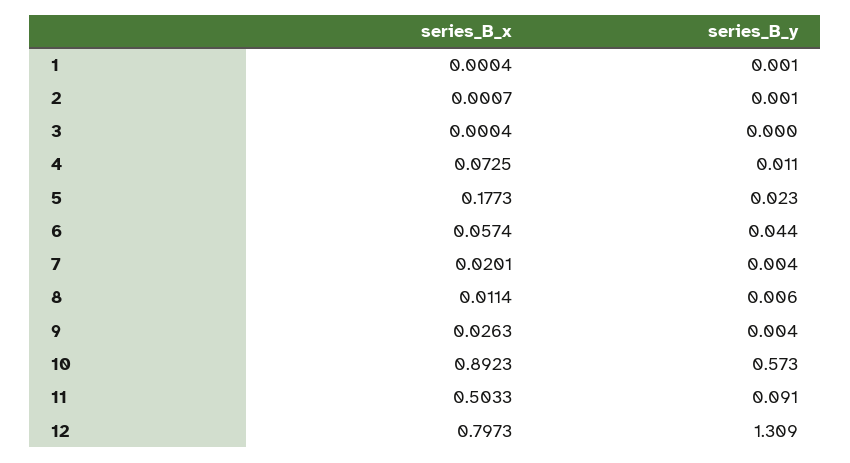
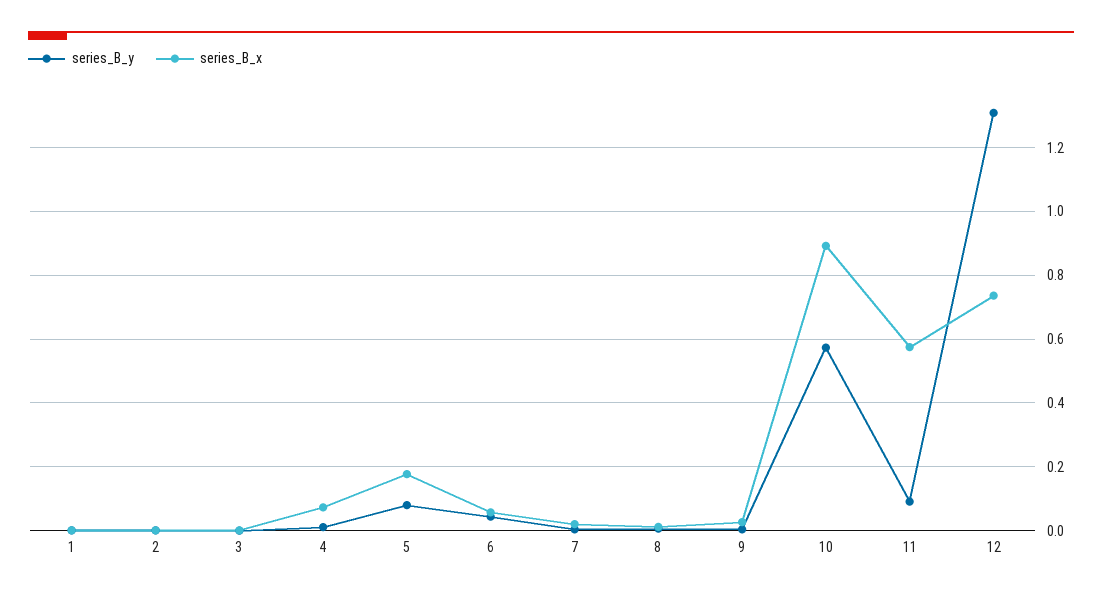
  {
    "series_B_x": {
      "1": 0.0004,
      "2": 0.0007,
      "3": 0.0004,
      "4": 0.0725,
      "5": 0.1773,
      "6": 0.0574,
      "7": 0.0201,
      "8": 0.0114,
      "9": 0.0263,
      "10": 0.8923,
-     "11": 0.5033,
+     "11": 0.58,
-     "12": 0.7973
+     "12": 0.74
    },
    "series_B_y": {
      "1": 0.001,
      "2": 0.001,
      "3": 0,
      "4": 0.011,
-     "5": 0.023,
+     "5": 0.08,
      "6": 0.044,
      "7": 0.004,
      "8": 0.006,
      "9": 0.004,
      "10": 0.573,
      "11": 0.091,
      "12": 1.309
    }
  }

